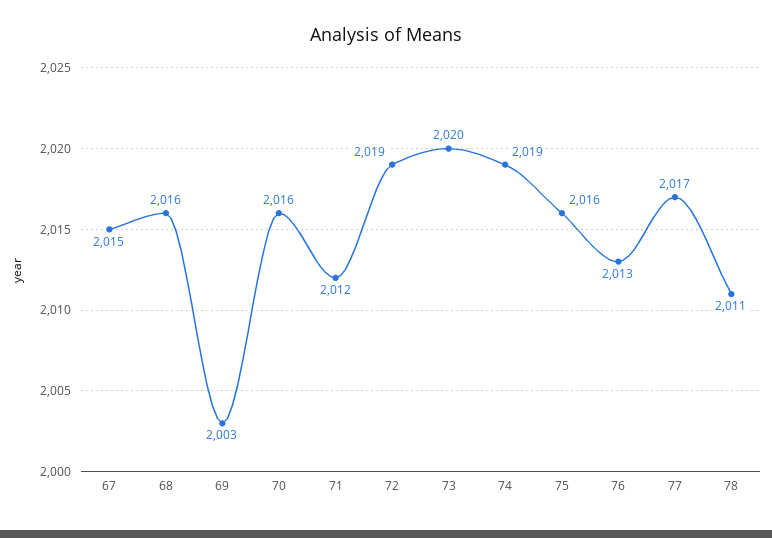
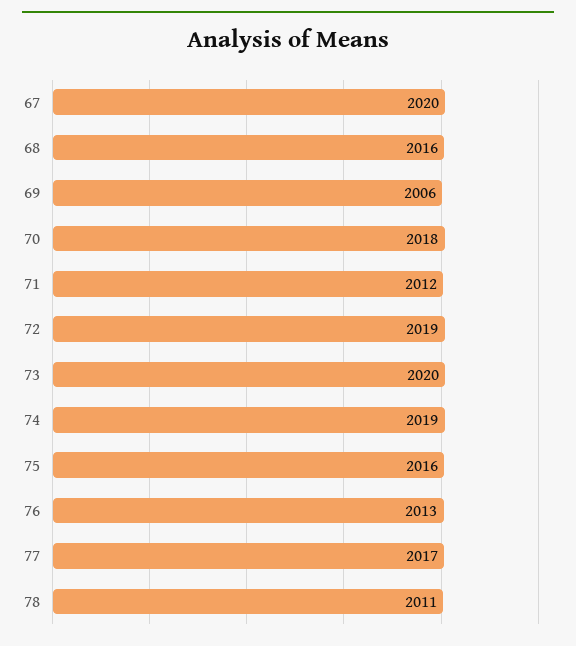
  {
-   "67": 2015,
+   "67": 2020,
    "68": 2016,
-   "69": 2003,
+   "69": 2006,
-   "70": 2016,
+   "70": 2018,
    "71": 2012,
    "72": 2019,
    "73": 2020,
    "74": 2019,
    "75": 2016,
    "76": 2013,
    "77": 2017,
    "78": 2011
  }

